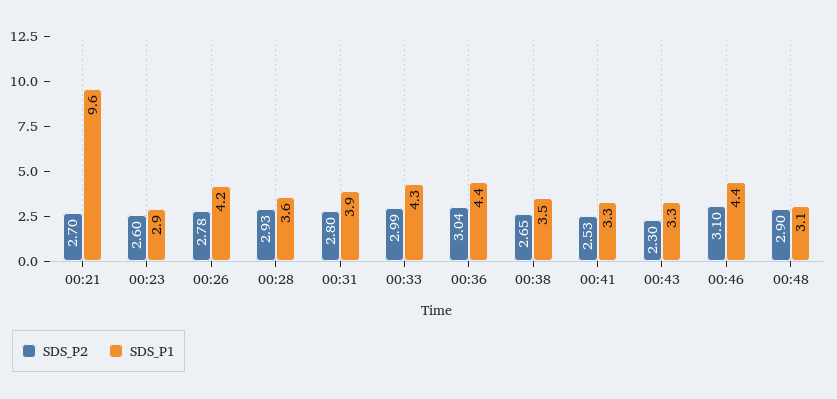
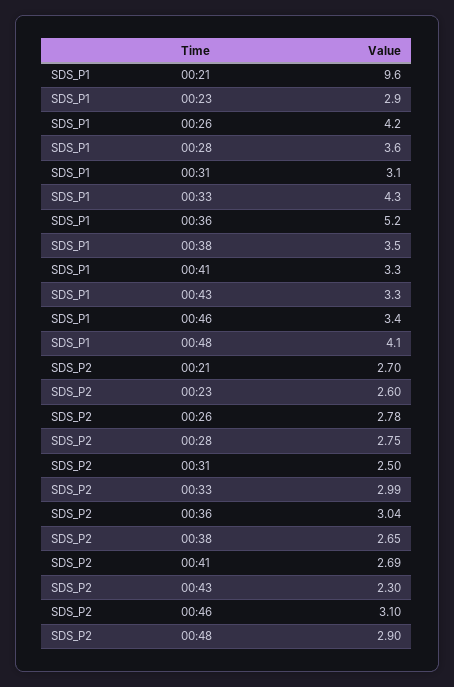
  {
    "SDS_P2": {
      "00:21": 2.7,
      "00:23": 2.6,
      "00:26": 2.78,
-     "00:28": 2.93,
+     "00:28": 2.75,
-     "00:31": 2.8,
+     "00:31": 2.5,
      "00:33": 2.99,
      "00:36": 3.04,
      "00:38": 2.65,
-     "00:41": 2.53,
+     "00:41": 2.69,
      "00:43": 2.3,
      "00:46": 3.1,
      "00:48": 2.9
    },
    "SDS_P1": {
      "00:21": 9.6,
      "00:23": 2.9,
      "00:26": 4.2,
      "00:28": 3.6,
-     "00:31": 3.9,
+     "00:31": 3.1,
      "00:33": 4.3,
-     "00:36": 4.4,
+     "00:36": 5.2,
      "00:38": 3.5,
      "00:41": 3.3,
      "00:43": 3.3,
-     "00:46": 4.4,
+     "00:46": 3.4,
-     "00:48": 3.1
+     "00:48": 4.1
    }
  }

